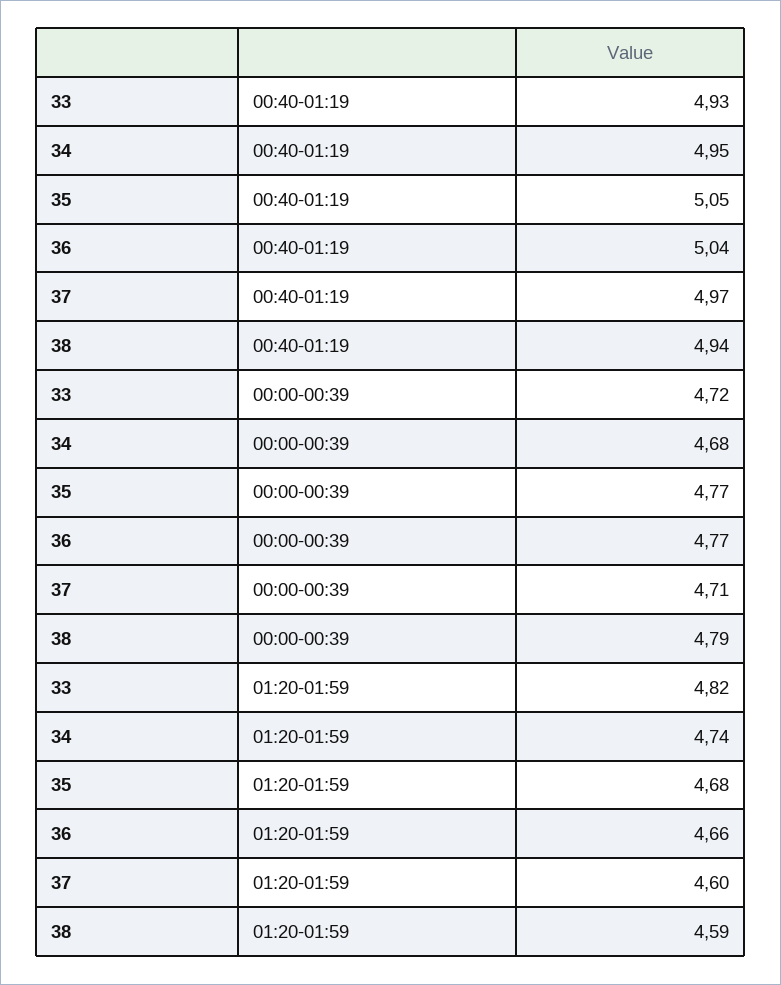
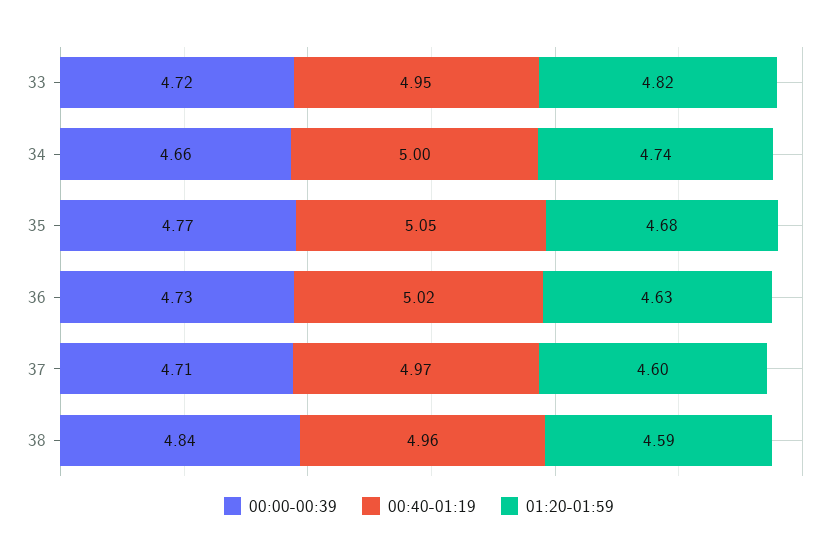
  {
    "00:40-01:19": {
-     "33": 4.93,
+     "33": 4.95,
-     "34": 4.95,
+     "34": 5,
      "35": 5.05,
-     "36": 5.04,
+     "36": 5.02,
      "37": 4.97,
-     "38": 4.94
+     "38": 4.96
    },
    "00:00-00:39": {
      "33": 4.72,
-     "34": 4.68,
+     "34": 4.66,
      "35": 4.77,
-     "36": 4.77,
+     "36": 4.73,
      "37": 4.71,
-     "38": 4.79
+     "38": 4.84
    },
    "01:20-01:59": {
      "33": 4.82,
      "34": 4.74,
      "35": 4.68,
-     "36": 4.66,
+     "36": 4.63,
      "37": 4.6,
      "38": 4.59
    }
  }

